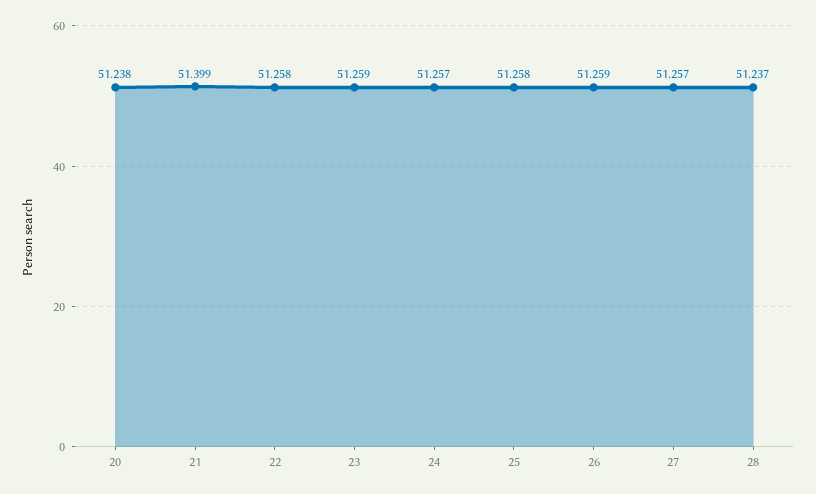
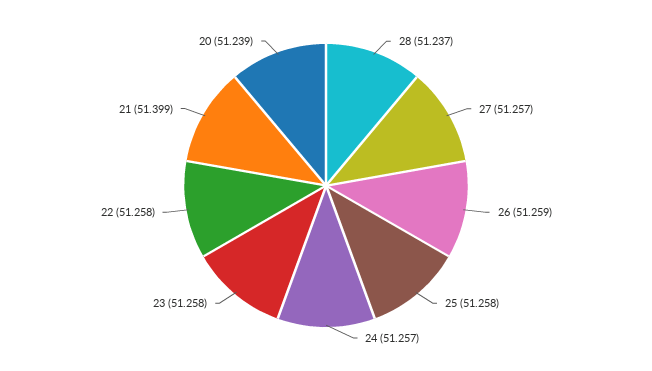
  {
-   "20": 51.238,
+   "20": 51.239,
    "21": 51.399,
    "22": 51.258,
-   "23": 51.259,
+   "23": 51.258,
    "24": 51.257,
    "25": 51.258,
    "26": 51.259,
    "27": 51.257,
    "28": 51.237
  }

